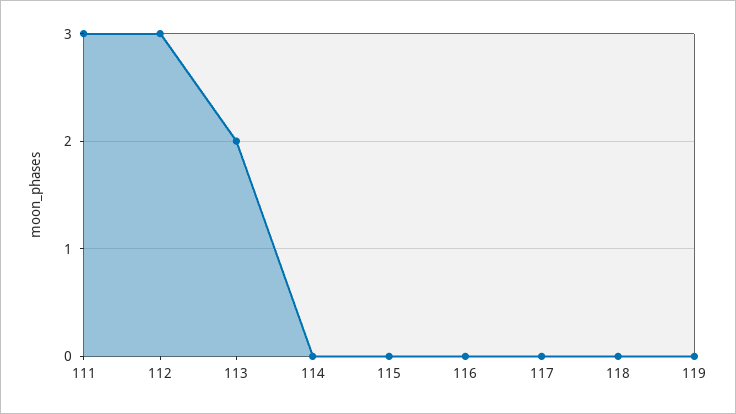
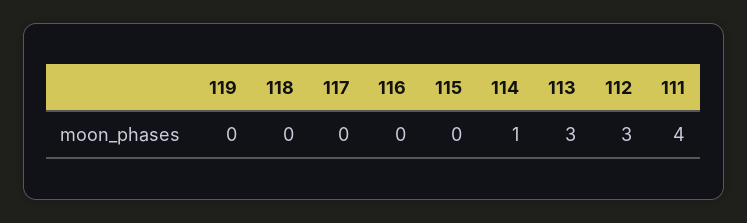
  {
-   "111": 3,
+   "111": 4,
    "112": 3,
-   "113": 2,
+   "113": 3,
-   "114": 0,
+   "114": 1,
    "115": 0,
    "116": 0,
    "117": 0,
    "118": 0,
    "119": 0
  }

